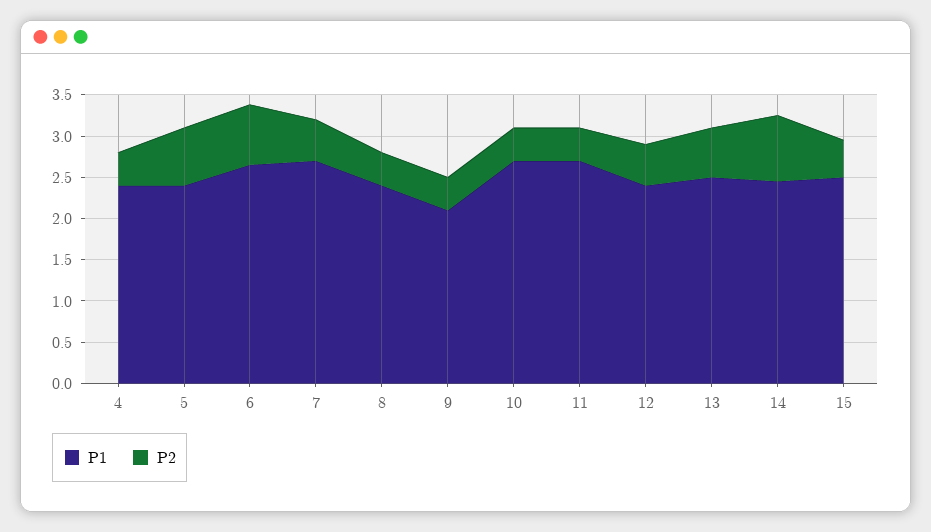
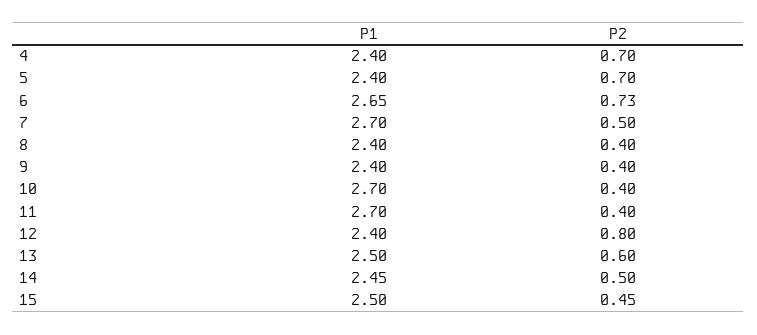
  {
    "P1": {
      "4": 2.4,
      "5": 2.4,
      "6": 2.65,
      "7": 2.7,
      "8": 2.4,
-     "9": 2.1,
+     "9": 2.4,
      "10": 2.7,
      "11": 2.7,
      "12": 2.4,
      "13": 2.5,
      "14": 2.45,
      "15": 2.5
    },
    "P2": {
-     "4": 0.4,
+     "4": 0.7,
      "5": 0.7,
      "6": 0.73,
      "7": 0.5,
      "8": 0.4,
      "9": 0.4,
      "10": 0.4,
      "11": 0.4,
-     "12": 0.5,
+     "12": 0.8,
      "13": 0.6,
-     "14": 0.8,
+     "14": 0.5,
      "15": 0.45
    }
  }

